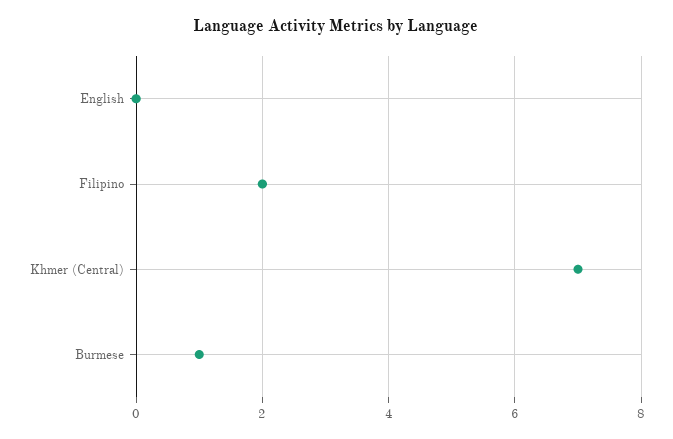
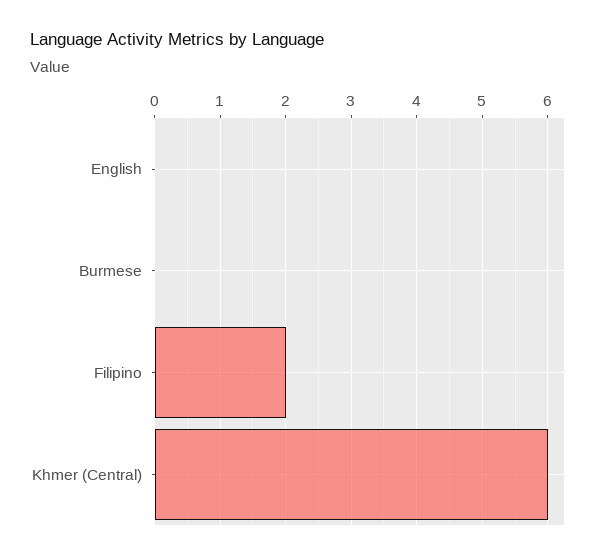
  {
    "English": 0,
    "Filipino": 2,
-   "Khmer (Central)": 7,
+   "Khmer (Central)": 6,
-   "Burmese": 1
+   "Burmese": 0
  }

